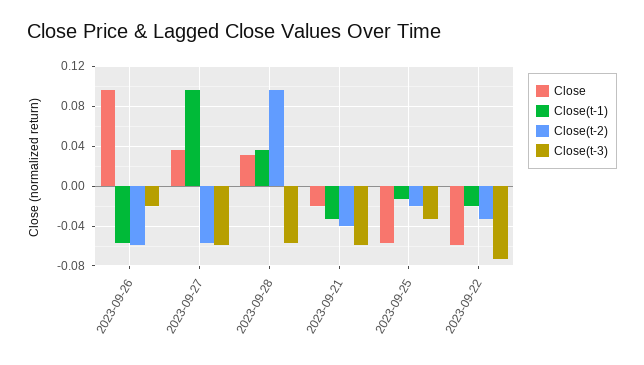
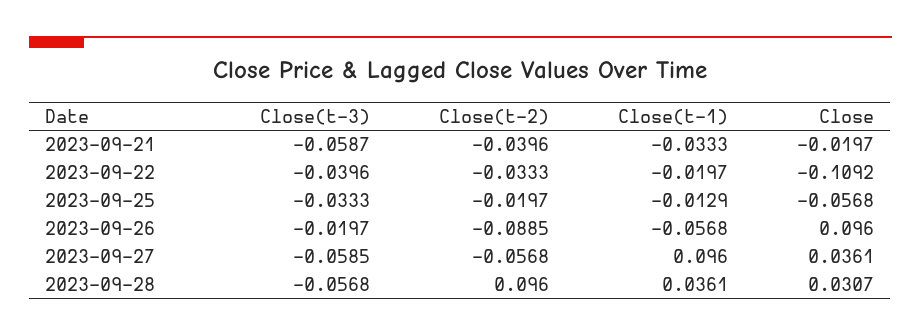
  {
    "Close": {
      "2023-09-26": 0.096,
      "2023-09-27": 0.0361,
      "2023-09-28": 0.0307,
      "2023-09-21": -0.0197,
      "2023-09-25": -0.0568,
-     "2023-09-22": -0.06
+     "2023-09-22": -0.1092
    },
    "Close(t-1)": {
      "2023-09-26": -0.0568,
      "2023-09-27": 0.096,
      "2023-09-28": 0.0361,
      "2023-09-21": -0.0333,
      "2023-09-25": -0.0129,
      "2023-09-22": -0.0197
    },
    "Close(t-2)": {
-     "2023-09-26": -0.06,
+     "2023-09-26": -0.0885,
      "2023-09-27": -0.0568,
      "2023-09-28": 0.096,
      "2023-09-21": -0.0396,
      "2023-09-25": -0.0197,
      "2023-09-22": -0.0333
    },
    "Close(t-3)": {
      "2023-09-26": -0.0197,
      "2023-09-27": -0.0585,
      "2023-09-28": -0.0568,
      "2023-09-21": -0.0587,
      "2023-09-25": -0.0333,
-     "2023-09-22": -0.07
+     "2023-09-22": -0.0396
    }
  }

